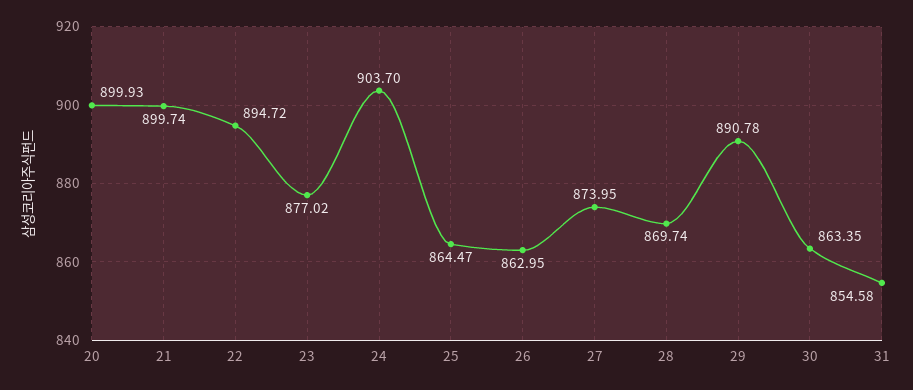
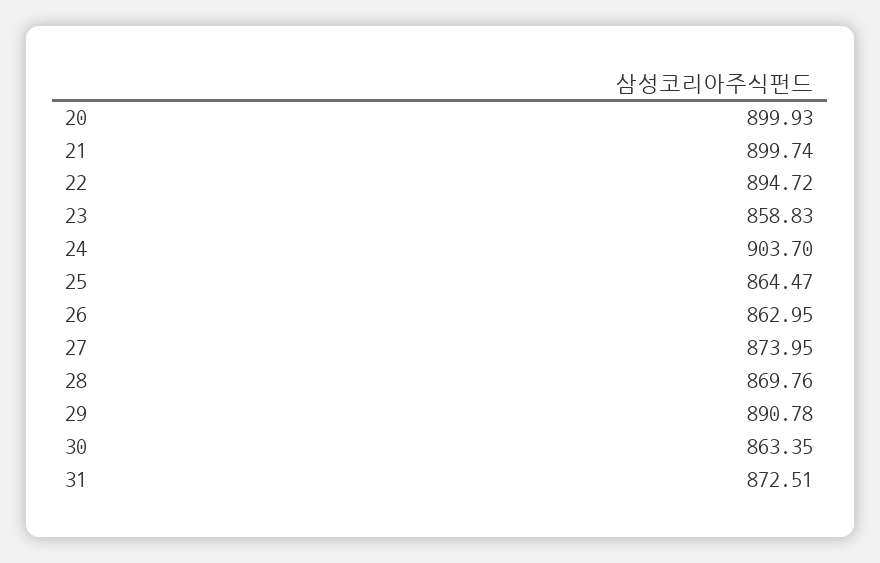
  {
    "20": 899.93,
    "21": 899.74,
    "22": 894.72,
-   "23": 877.02,
+   "23": 858.83,
    "24": 903.7,
    "25": 864.47,
    "26": 862.95,
    "27": 873.95,
-   "28": 869.74,
+   "28": 869.76,
    "29": 890.78,
    "30": 863.35,
-   "31": 854.58
+   "31": 872.51
  }

